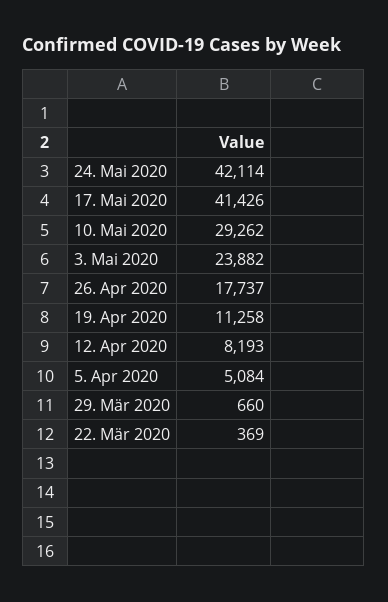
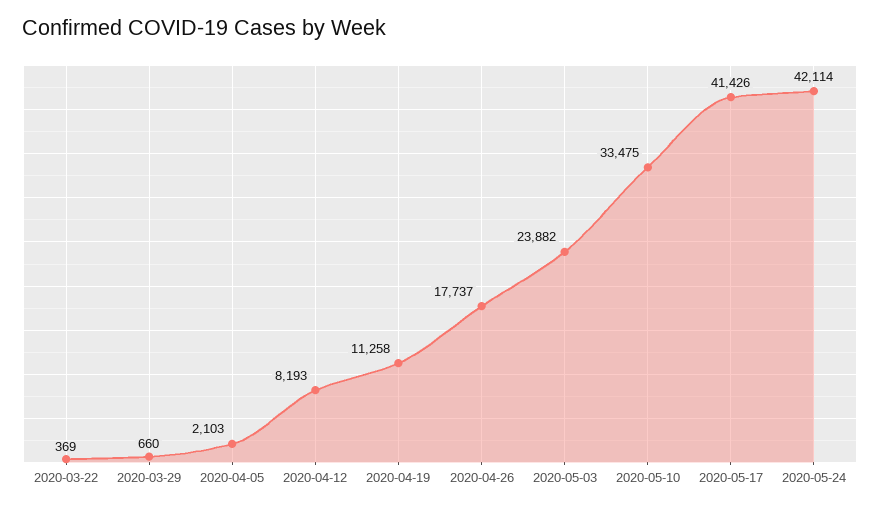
  {
    "24. Mai 2020": 42114,
    "17. Mai 2020": 41426,
-   "10. Mai 2020": 29262,
+   "10. Mai 2020": 33475,
    "3. Mai 2020": 23882,
    "26. Apr 2020": 17737,
    "19. Apr 2020": 11258,
    "12. Apr 2020": 8193,
-   "5. Apr 2020": 5084,
+   "5. Apr 2020": 2103,
    "29. Mär 2020": 660,
    "22. Mär 2020": 369
  }

